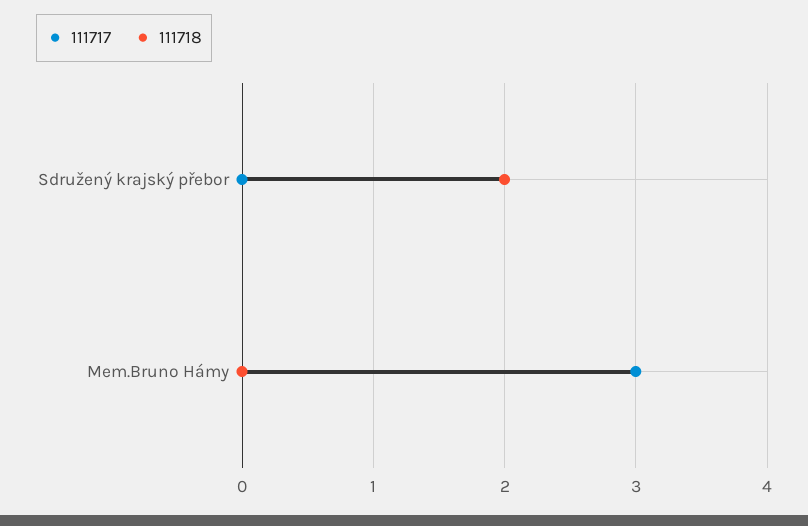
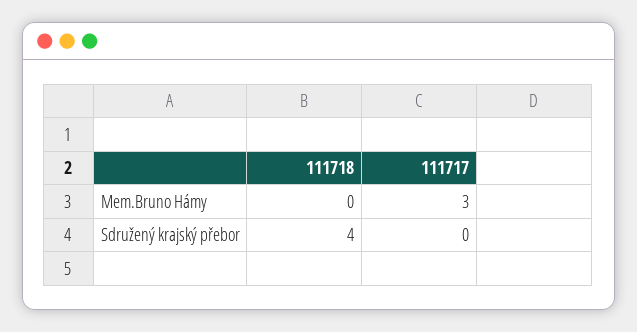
  {
    "111717": {
      "Sdružený krajský přebor": 0,
      "Mem.Bruno Hámy": 3
    },
    "111718": {
-     "Sdružený krajský přebor": 2,
+     "Sdružený krajský přebor": 4,
      "Mem.Bruno Hámy": 0
    }
  }

